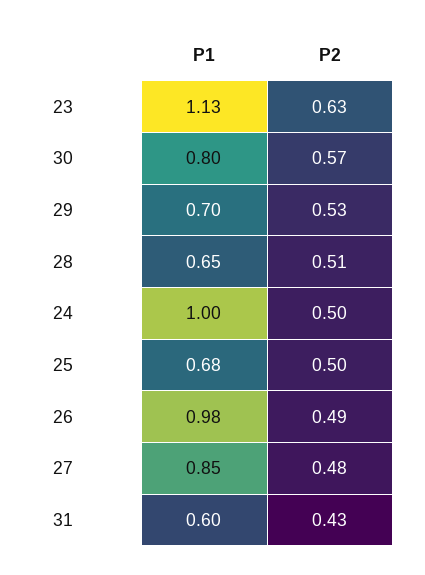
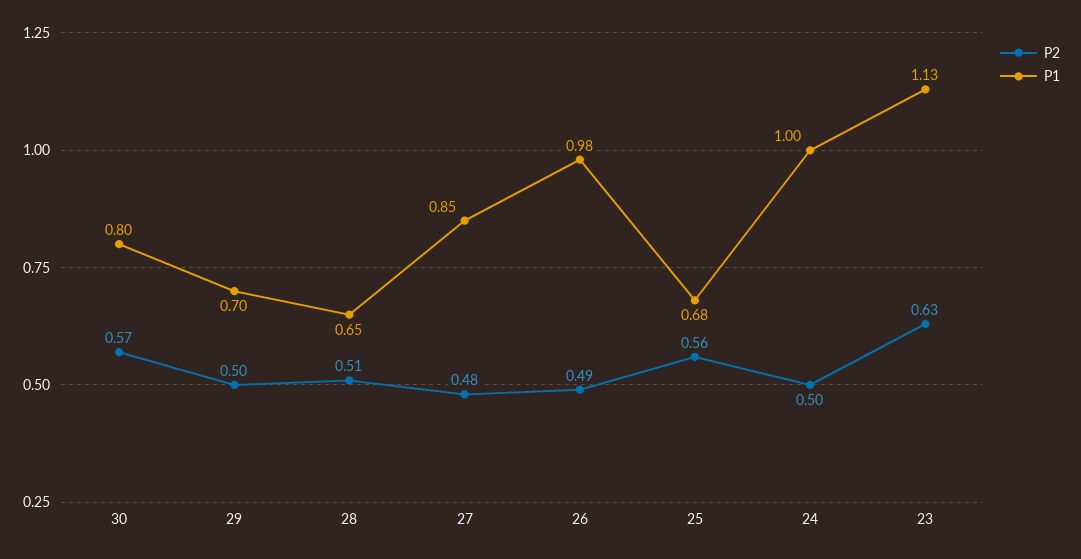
  {
    "P1": {
      "23": 1.13,
      "30": 0.8,
      "29": 0.7,
      "28": 0.65,
      "24": 1,
      "25": 0.68,
      "26": 0.98,
-     "27": 0.85,
+     "27": 0.85
-     "31": 0.6
    },
    "P2": {
      "23": 0.63,
      "30": 0.57,
-     "29": 0.53,
+     "29": 0.5,
      "28": 0.51,
      "24": 0.5,
-     "25": 0.5,
+     "25": 0.56,
      "26": 0.49,
-     "27": 0.48,
+     "27": 0.48
-     "31": 0.43
    }
  }

